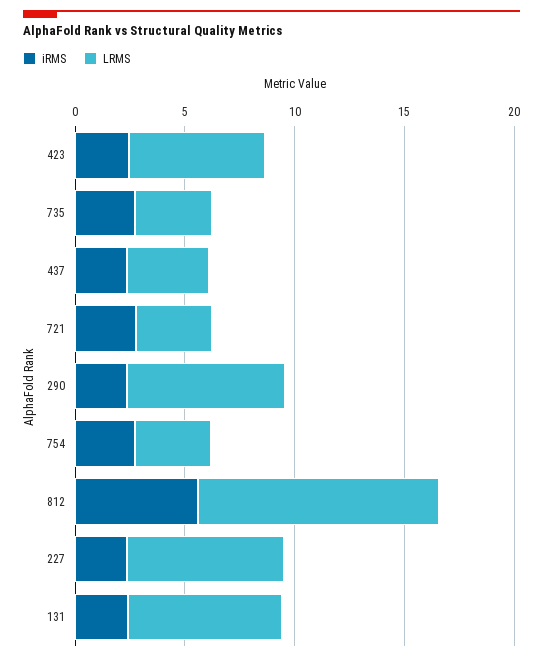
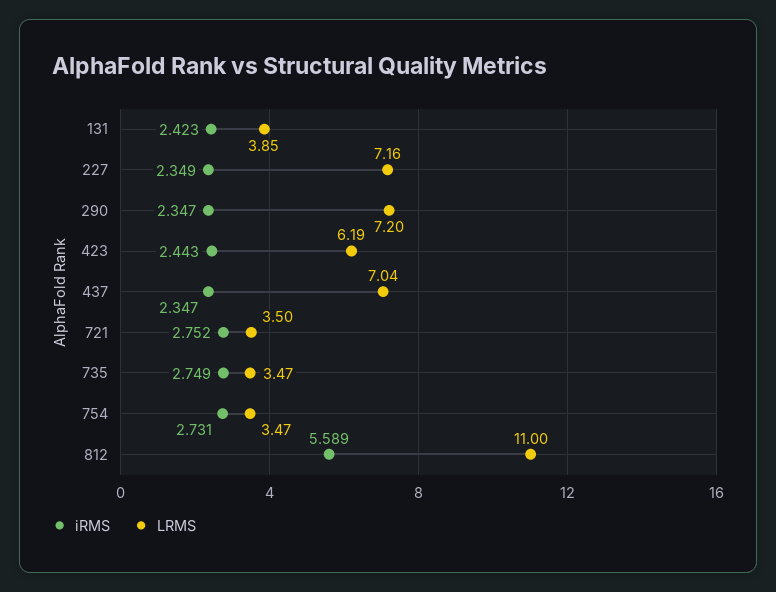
  {
    "iRMS": {
      "423": 2.443,
      "735": 2.749,
      "437": 2.347,
      "721": 2.752,
      "290": 2.347,
      "754": 2.731,
      "812": 5.589,
      "227": 2.349,
      "131": 2.423
    },
    "LRMS": {
      "423": 6.19,
      "735": 3.47,
-     "437": 4,
+     "437": 7.04,
      "721": 3.5,
      "290": 7.2,
      "754": 3.47,
      "812": 11,
      "227": 7.16,
-     "131": 7
+     "131": 3.85
    }
  }

